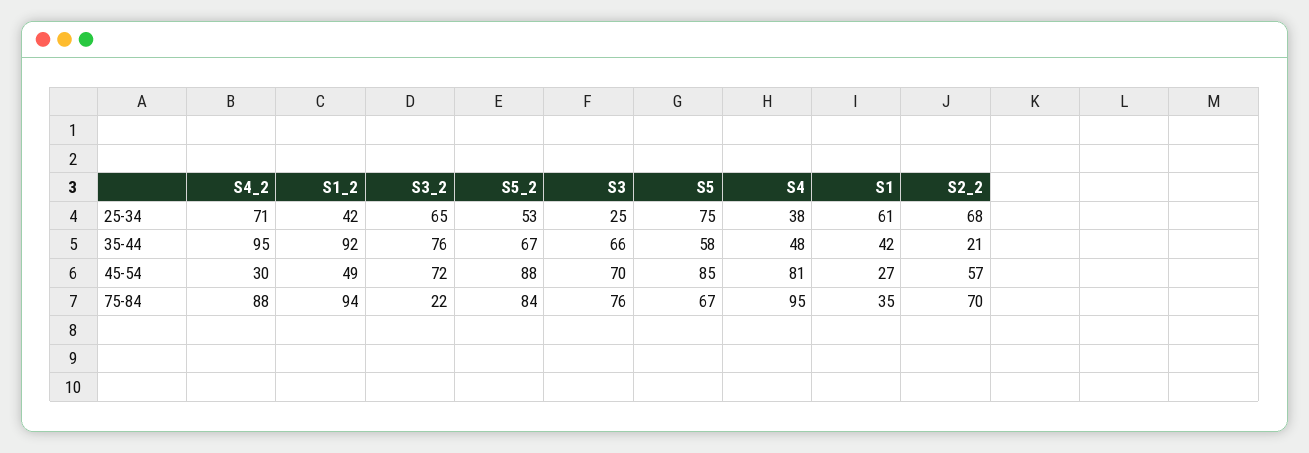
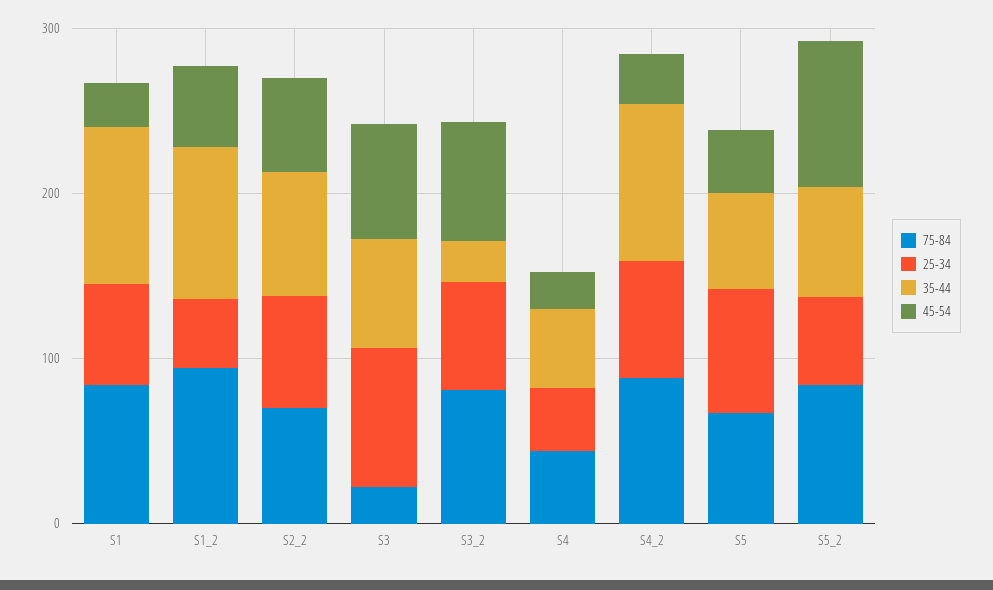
  {
    "25-34": {
      "S4_2": 71,
      "S1_2": 42,
      "S3_2": 65,
      "S5_2": 53,
-     "S3": 25,
+     "S3": 80,
      "S5": 75,
      "S4": 38,
      "S1": 61,
      "S2_2": 68
    },
    "35-44": {
      "S4_2": 95,
      "S1_2": 92,
-     "S3_2": 76,
+     "S3_2": 20,
      "S5_2": 67,
      "S3": 66,
      "S5": 58,
      "S4": 48,
-     "S1": 42,
+     "S1": 100,
-     "S2_2": 21
+     "S2_2": 80
    },
    "45-54": {
      "S4_2": 30,
      "S1_2": 49,
      "S3_2": 72,
      "S5_2": 88,
      "S3": 70,
-     "S5": 85,
+     "S5": 40,
-     "S4": 81,
+     "S4": 20,
      "S1": 27,
      "S2_2": 57
    },
    "75-84": {
      "S4_2": 88,
      "S1_2": 94,
-     "S3_2": 22,
+     "S3_2": 80,
      "S5_2": 84,
-     "S3": 76,
+     "S3": 20,
      "S5": 67,
-     "S4": 95,
+     "S4": 40,
-     "S1": 35,
+     "S1": 80,
      "S2_2": 70
    }
  }

